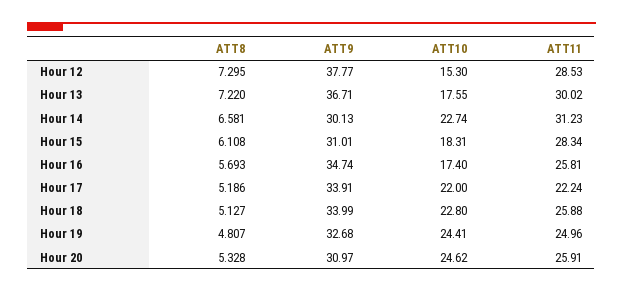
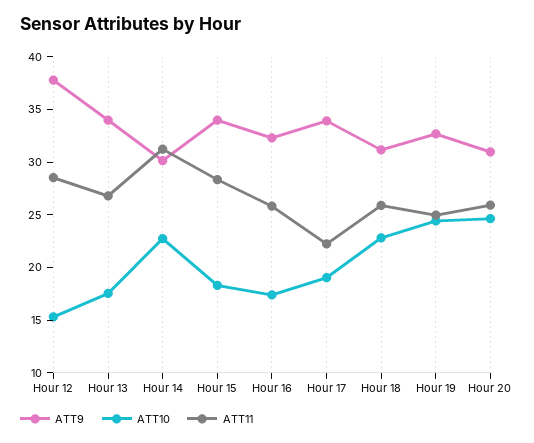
  {
-   "ATT8": {
-     "Hour 12": 7.295,
-     "Hour 13": 7.22,
-     "Hour 14": 6.581,
-     "Hour 15": 6.108,
-     "Hour 16": 5.693,
-     "Hour 17": 5.186,
-     "Hour 18": 5.127,
-     "Hour 19": 4.807,
-     "Hour 20": 5.328
-   },
    "ATT9": {
      "Hour 12": 37.77,
-     "Hour 13": 36.71,
+     "Hour 13": 34,
      "Hour 14": 30.13,
-     "Hour 15": 31.01,
+     "Hour 15": 34,
-     "Hour 16": 34.74,
+     "Hour 16": 32,
      "Hour 17": 33.91,
-     "Hour 18": 33.99,
+     "Hour 18": 31,
      "Hour 19": 32.68,
      "Hour 20": 30.97
    },
    "ATT10": {
      "Hour 12": 15.3,
      "Hour 13": 17.55,
      "Hour 14": 22.74,
      "Hour 15": 18.31,
      "Hour 16": 17.4,
-     "Hour 17": 22,
+     "Hour 17": 19,
      "Hour 18": 22.8,
      "Hour 19": 24.41,
      "Hour 20": 24.62
    },
    "ATT11": {
      "Hour 12": 28.53,
-     "Hour 13": 30.02,
+     "Hour 13": 27,
      "Hour 14": 31.23,
      "Hour 15": 28.34,
      "Hour 16": 25.81,
      "Hour 17": 22.24,
      "Hour 18": 25.88,
      "Hour 19": 24.96,
      "Hour 20": 25.91
    }
  }

